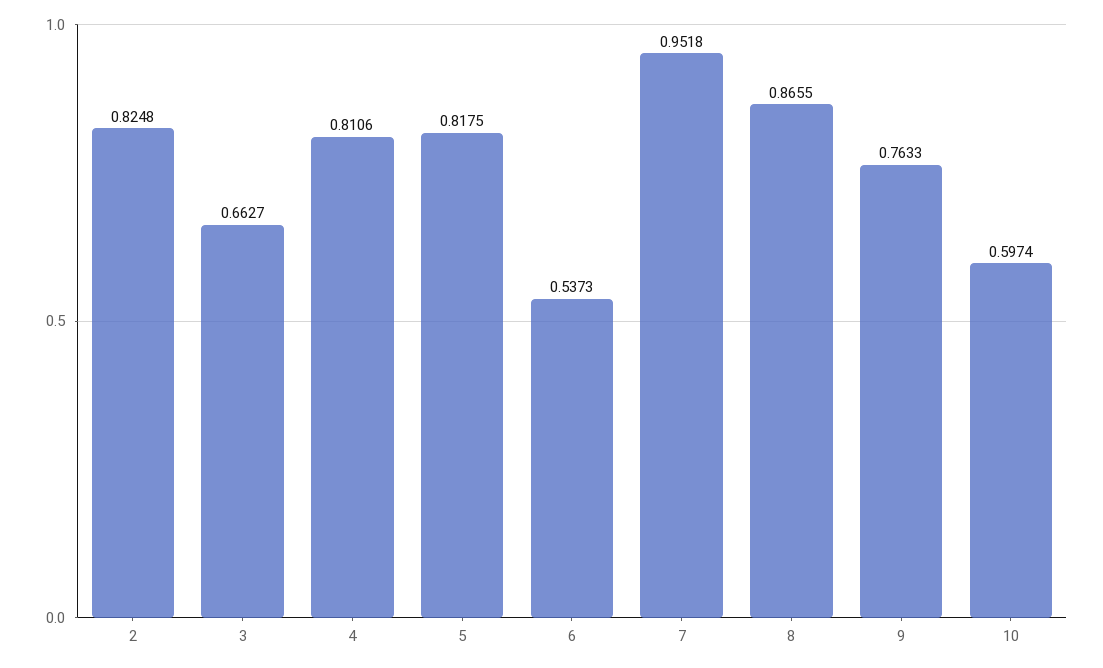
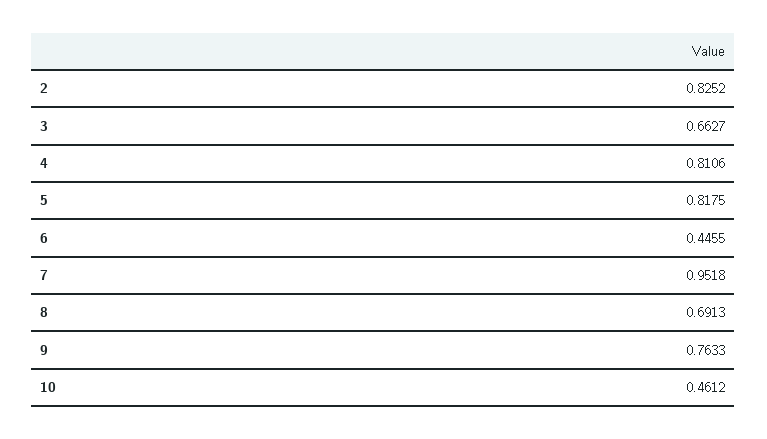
  {
-   "2": 0.8248,
+   "2": 0.8252,
    "3": 0.6627,
    "4": 0.8106,
    "5": 0.8175,
-   "6": 0.5373,
+   "6": 0.4455,
    "7": 0.9518,
-   "8": 0.8655,
+   "8": 0.6913,
    "9": 0.7633,
-   "10": 0.5974
+   "10": 0.4612
  }

